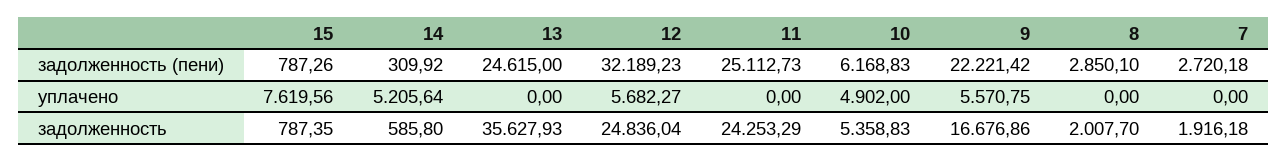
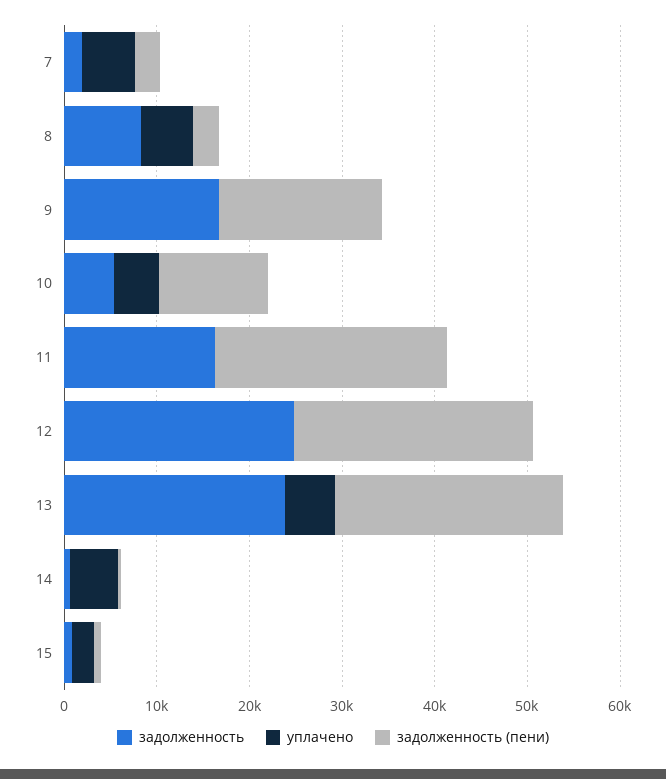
  {
    "задолженность (пени)": {
      "15": 787.26,
      "14": 309.92,
      "13": 24615,
-     "12": 32189.23,
+     "12": 26000,
      "11": 25112.73,
-     "10": 6168.83,
+     "10": 12000,
-     "9": 22221.42,
+     "9": 18000,
      "8": 2850.1,
      "7": 2720.18
    },
    "уплачено": {
-     "15": 7619.56,
+     "15": 2000,
      "14": 5205.64,
-     "13": 0,
+     "13": 6000,
-     "12": 5682.27,
+     "12": 0,
      "11": 0,
      "10": 4902,
-     "9": 5570.75,
+     "9": 0,
-     "8": 0,
+     "8": 6000,
-     "7": 0
+     "7": 6000
    },
    "задолженность": {
      "15": 787.35,
      "14": 585.8,
-     "13": 35627.93,
+     "13": 24000,
      "12": 24836.04,
-     "11": 24253.29,
+     "11": 16000,
      "10": 5358.83,
      "9": 16676.86,
-     "8": 2007.7,
+     "8": 8000,
      "7": 1916.18
    }
  }

